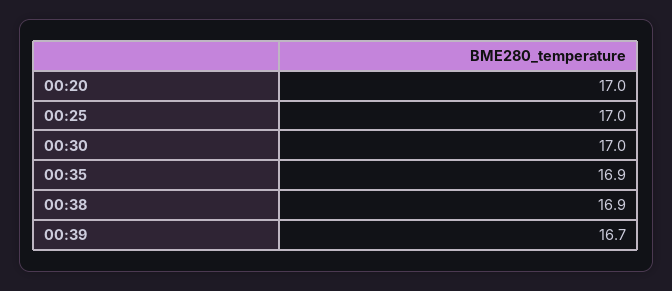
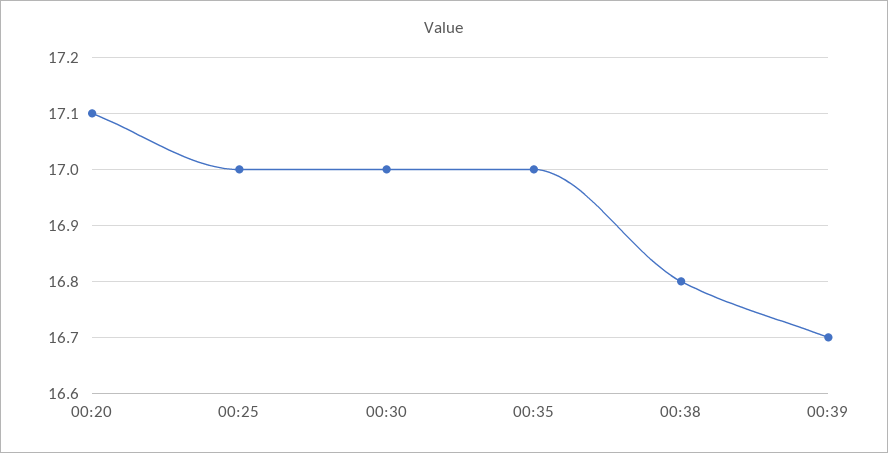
  {
-   "00:20": 17,
+   "00:20": 17.1,
    "00:25": 17,
    "00:30": 17,
-   "00:35": 16.9,
+   "00:35": 17,
-   "00:38": 16.9,
+   "00:38": 16.8,
    "00:39": 16.7
  }

